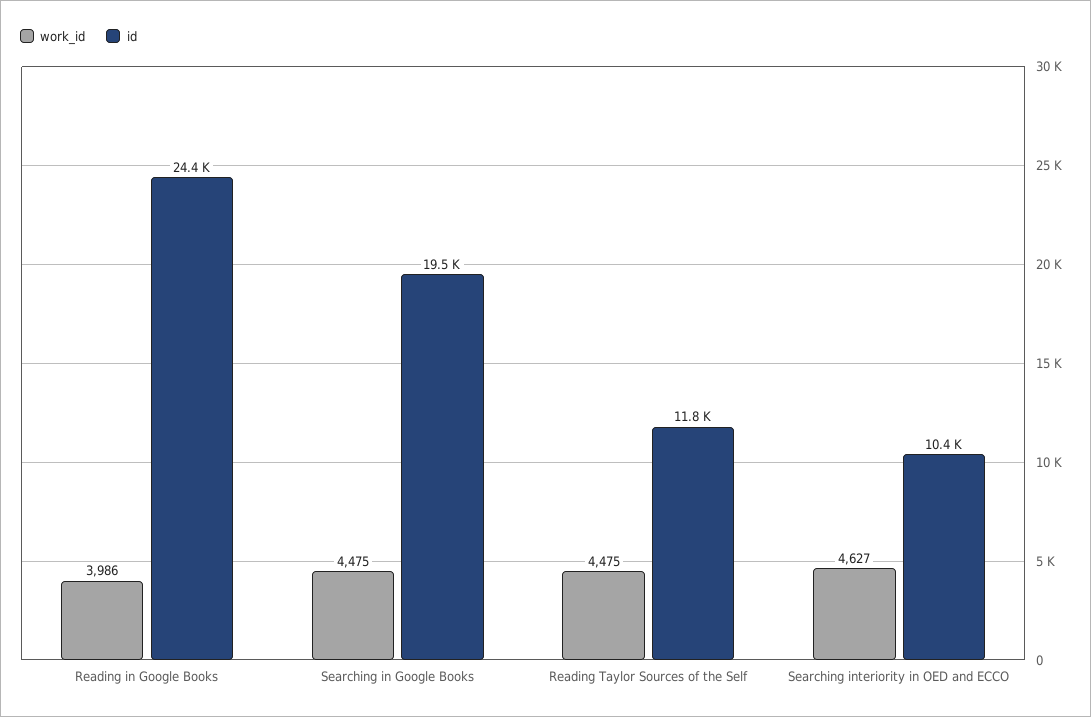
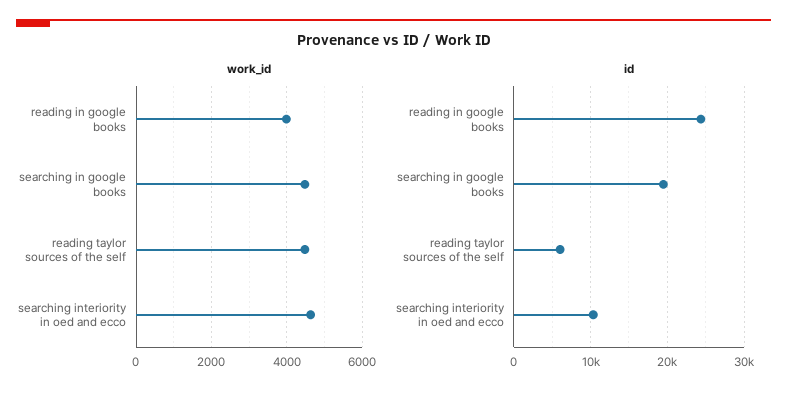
  {
    "work_id": {
      "Reading in Google Books": 3986,
      "Searching in Google Books": 4475,
      "Reading Taylor Sources of the Self": 4475,
      "Searching interiority in OED and ECCO": 4627
    },
    "id": {
      "Reading in Google Books": 24400,
      "Searching in Google Books": 19500,
-     "Reading Taylor Sources of the Self": 11800,
+     "Reading Taylor Sources of the Self": 6000,
      "Searching interiority in OED and ECCO": 10400
    }
  }

